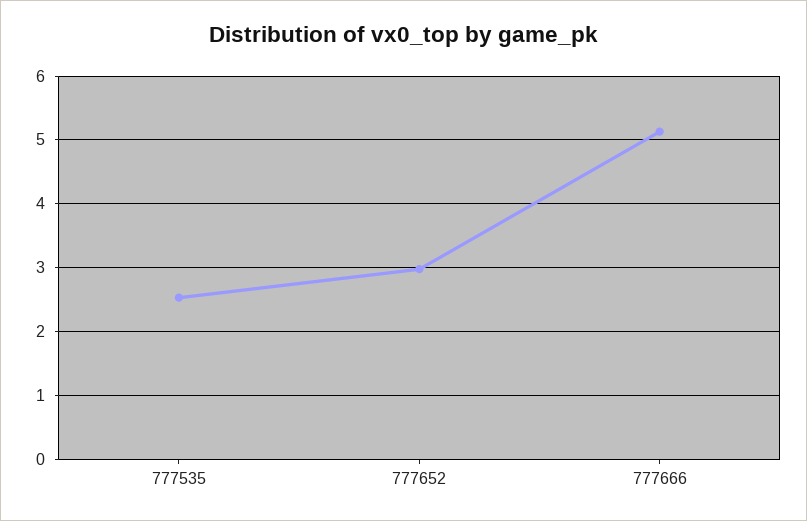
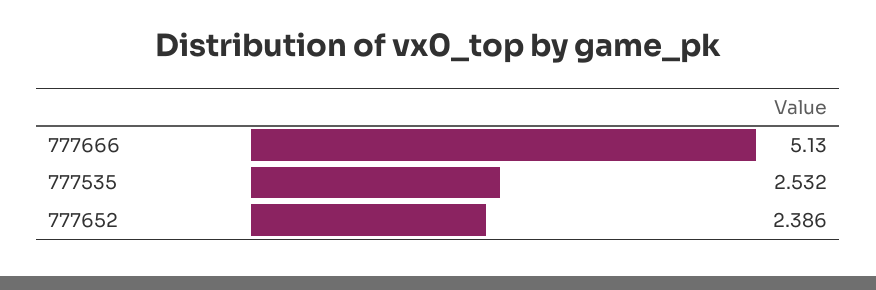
  {
    "777535": 2.532,
-   "777652": 3,
+   "777652": 2.386,
    "777666": 5.13
  }

